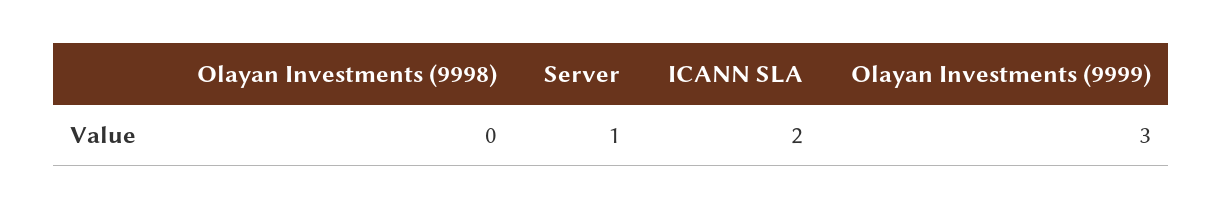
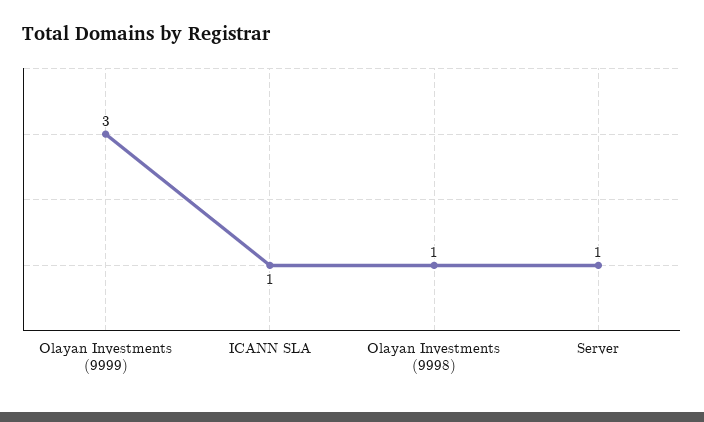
  {
-   "Olayan Investments (9998)": 0,
+   "Olayan Investments (9998)": 1,
    "Server": 1,
-   "ICANN SLA": 2,
+   "ICANN SLA": 1,
    "Olayan Investments (9999)": 3
  }

